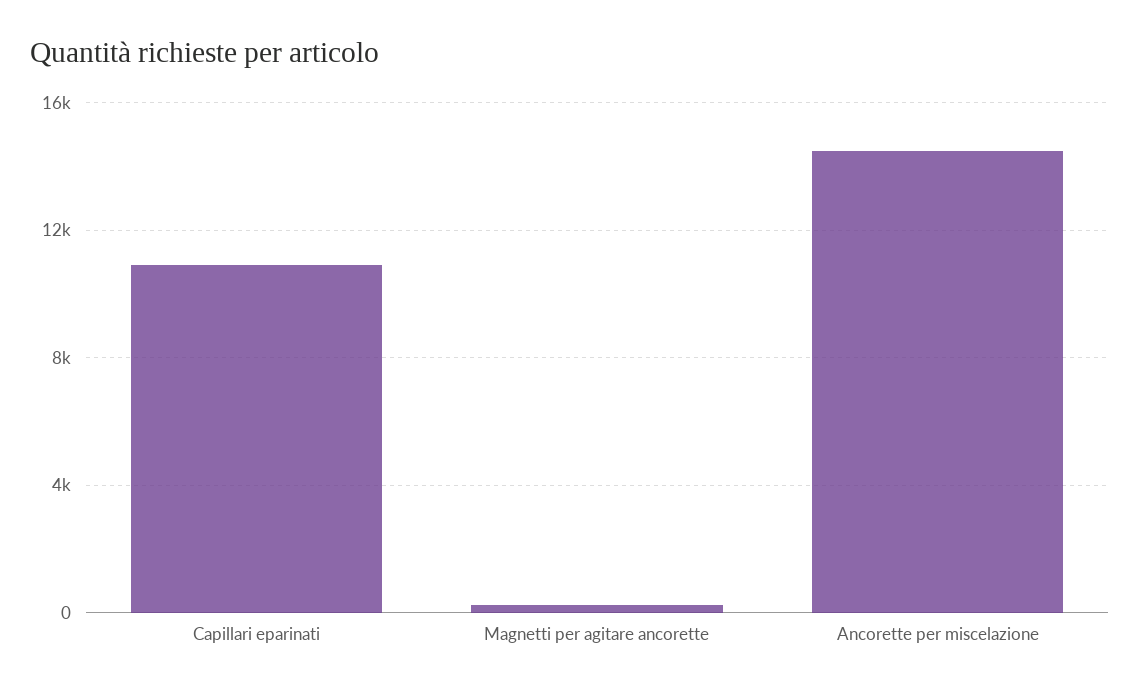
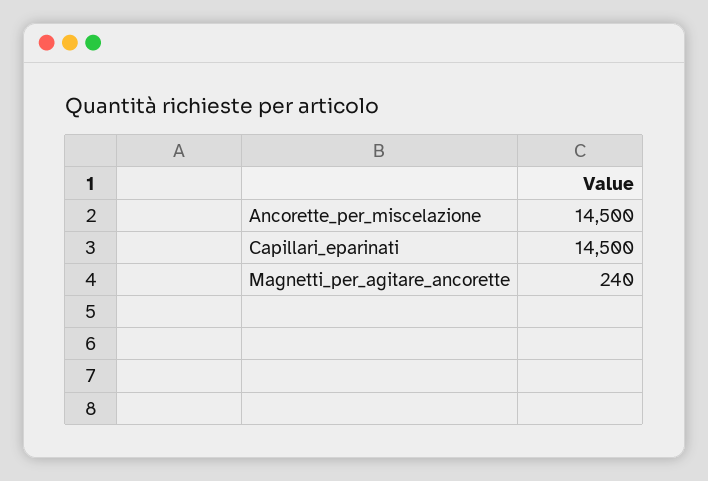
  {
-   "Capillari eparinati": 11000,
+   "Capillari eparinati": 14500,
    "Magnetti per agitare ancorette": 240,
    "Ancorette per miscelazione": 14500
  }

